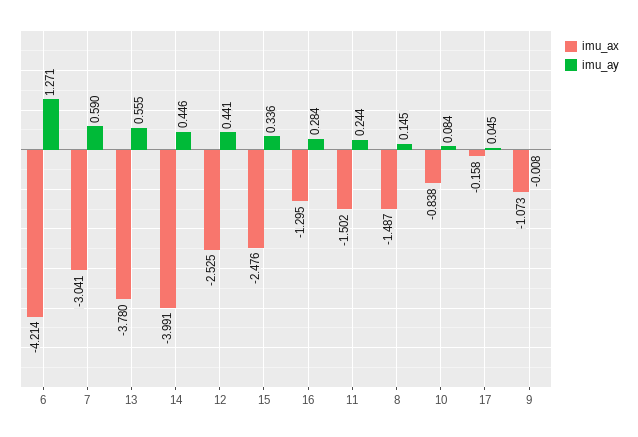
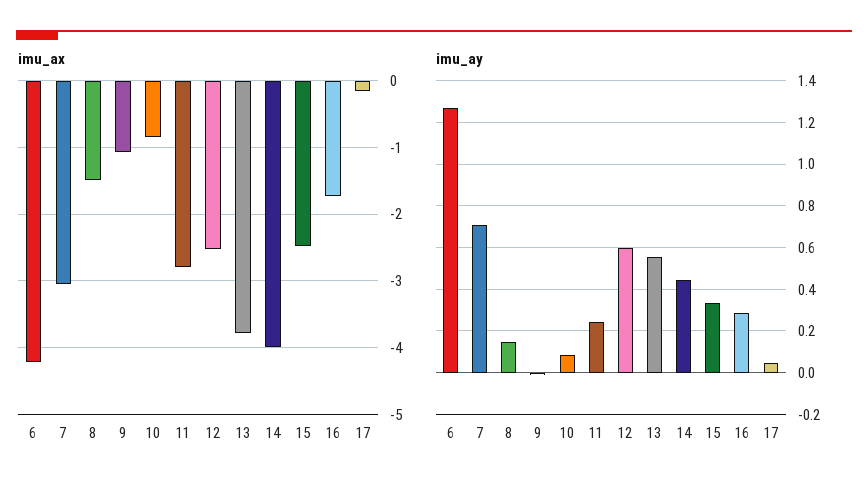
  {
    "imu_ax": {
      "6": -4.214,
      "7": -3.041,
      "13": -3.78,
      "14": -3.991,
      "12": -2.525,
      "15": -2.476,
-     "16": -1.295,
+     "16": -1.7,
-     "11": -1.502,
+     "11": -2.8,
      "8": -1.487,
      "10": -0.838,
      "17": -0.158,
      "9": -1.073
    },
    "imu_ay": {
      "6": 1.271,
-     "7": 0.59,
+     "7": 0.7,
      "13": 0.555,
      "14": 0.446,
-     "12": 0.441,
+     "12": 0.6,
      "15": 0.336,
      "16": 0.284,
      "11": 0.244,
      "8": 0.145,
      "10": 0.084,
      "17": 0.045,
      "9": -0.008
    }
  }

